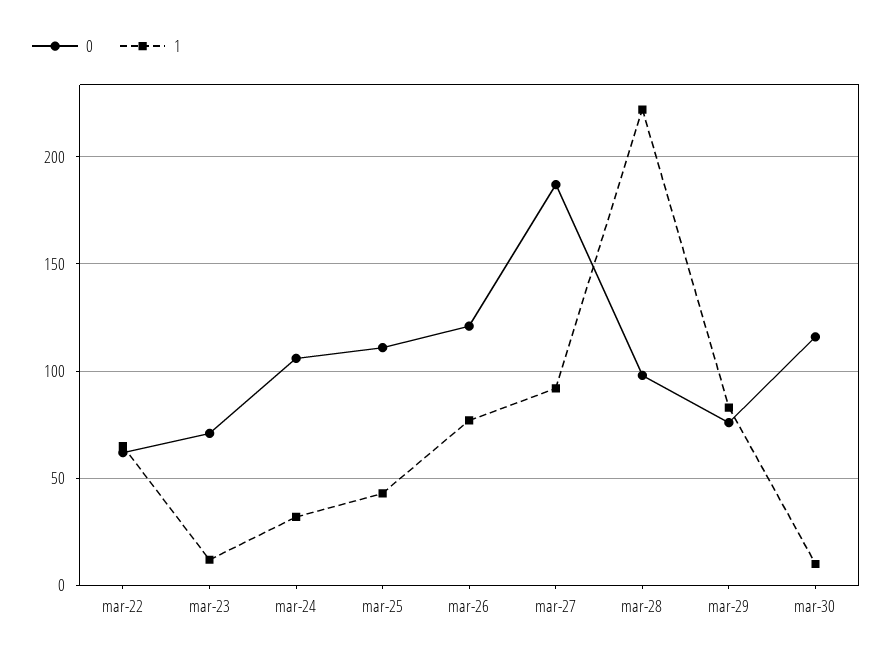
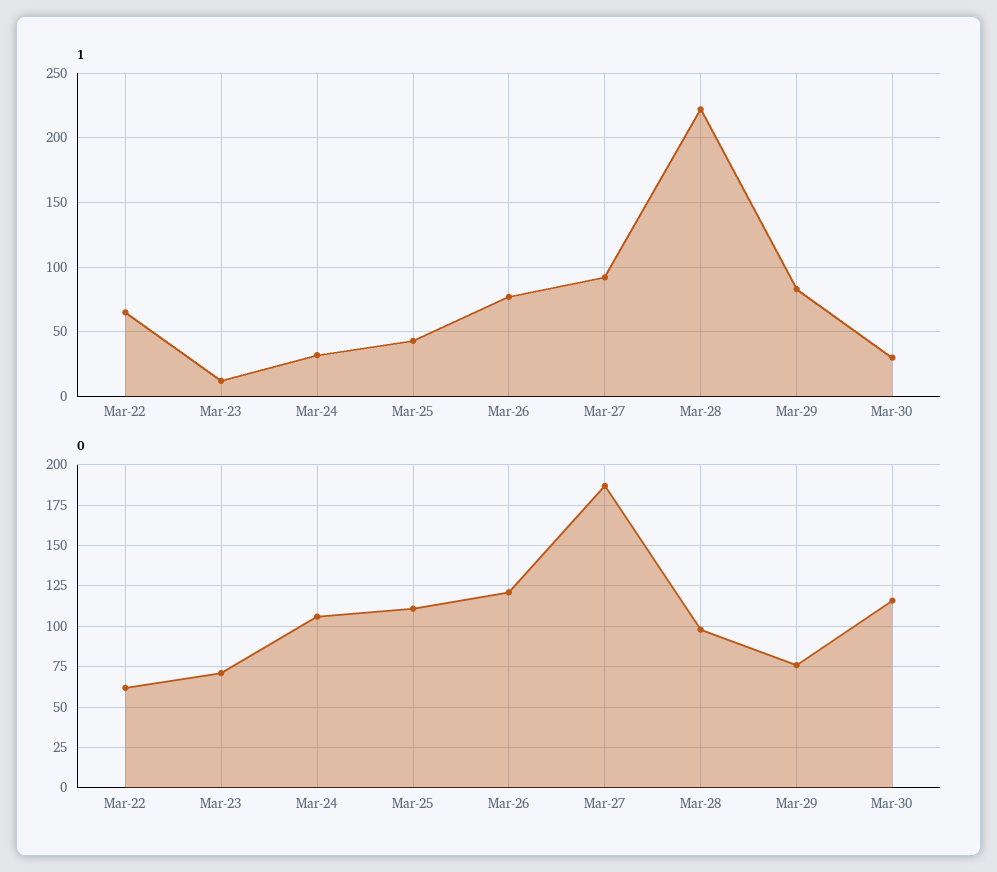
  {
    "0": {
      "mar-22": 60,
      "mar-23": 70,
      "mar-24": 105,
      "mar-25": 110,
      "mar-26": 120,
      "mar-27": 185,
      "mar-28": 100,
      "mar-29": 75,
      "mar-30": 115
    },
    "1": {
      "mar-22": 65,
      "mar-23": 10,
      "mar-24": 30,
      "mar-25": 45,
      "mar-26": 75,
      "mar-27": 90,
      "mar-28": 220,
      "mar-29": 85,
-     "mar-30": 10
+     "mar-30": 30
    }
  }

